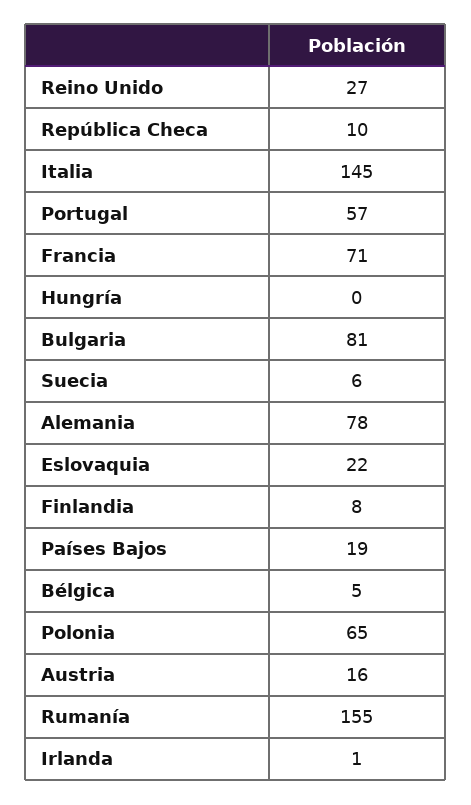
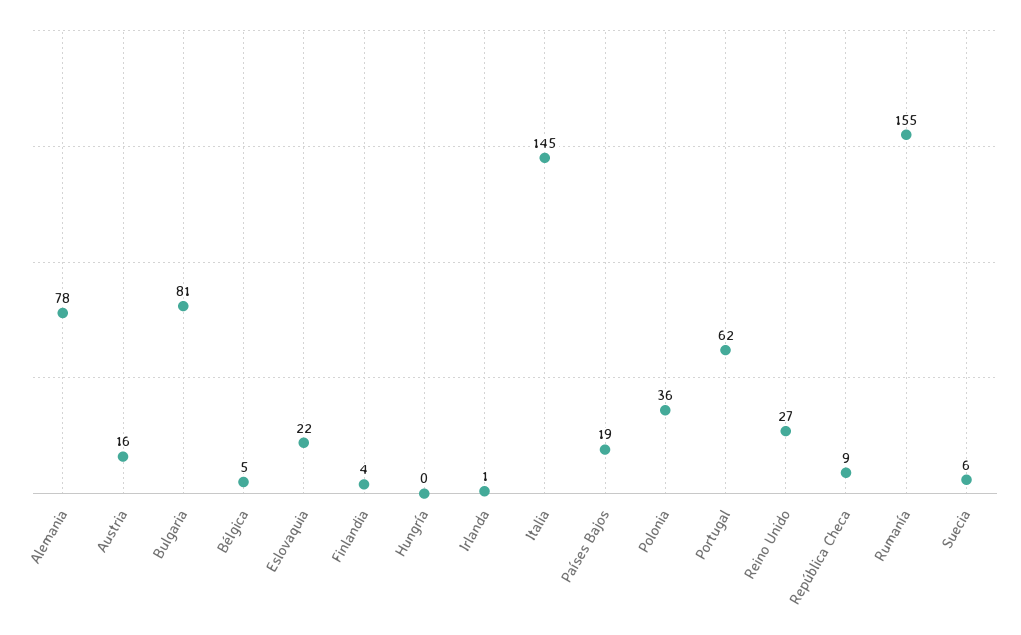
  {
    "Reino Unido": 27,
-   "República Checa": 10,
+   "República Checa": 9,
    "Italia": 145,
-   "Portugal": 57,
+   "Portugal": 62,
-   "Francia": 71,
    "Hungría": 0,
    "Bulgaria": 81,
    "Suecia": 6,
    "Alemania": 78,
    "Eslovaquia": 22,
-   "Finlandia": 8,
+   "Finlandia": 4,
    "Países Bajos": 19,
    "Bélgica": 5,
-   "Polonia": 65,
+   "Polonia": 36,
    "Austria": 16,
    "Rumanía": 155,
    "Irlanda": 1
  }

